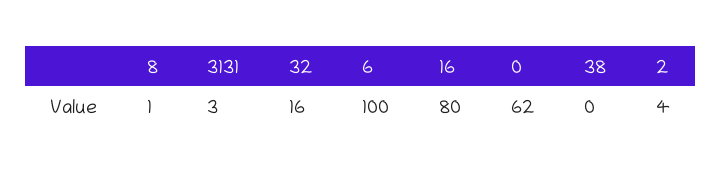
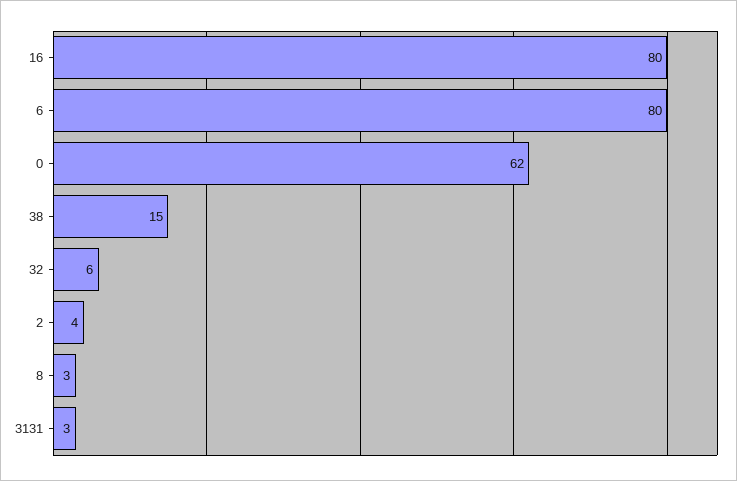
  {
-   "8": 1,
+   "8": 3,
    "3131": 3,
-   "32": 16,
+   "32": 6,
-   "6": 100,
+   "6": 80,
    "16": 80,
    "0": 62,
-   "38": 0,
+   "38": 15,
    "2": 4
  }

